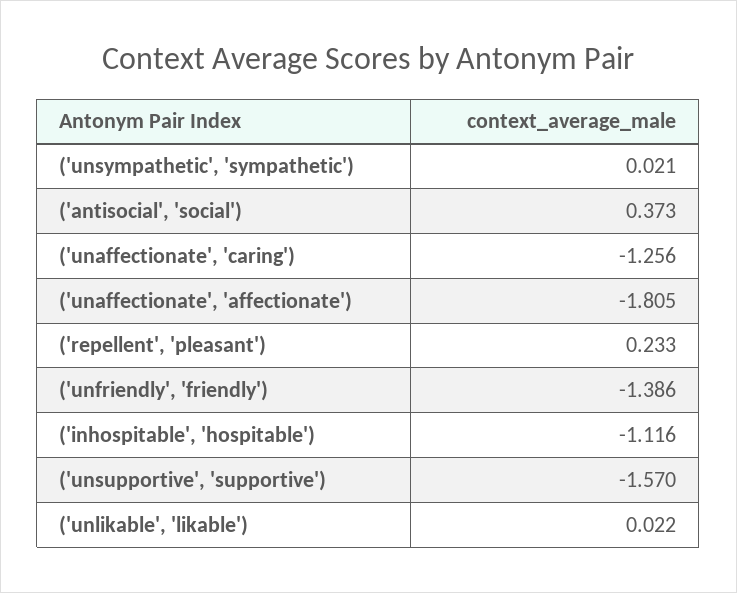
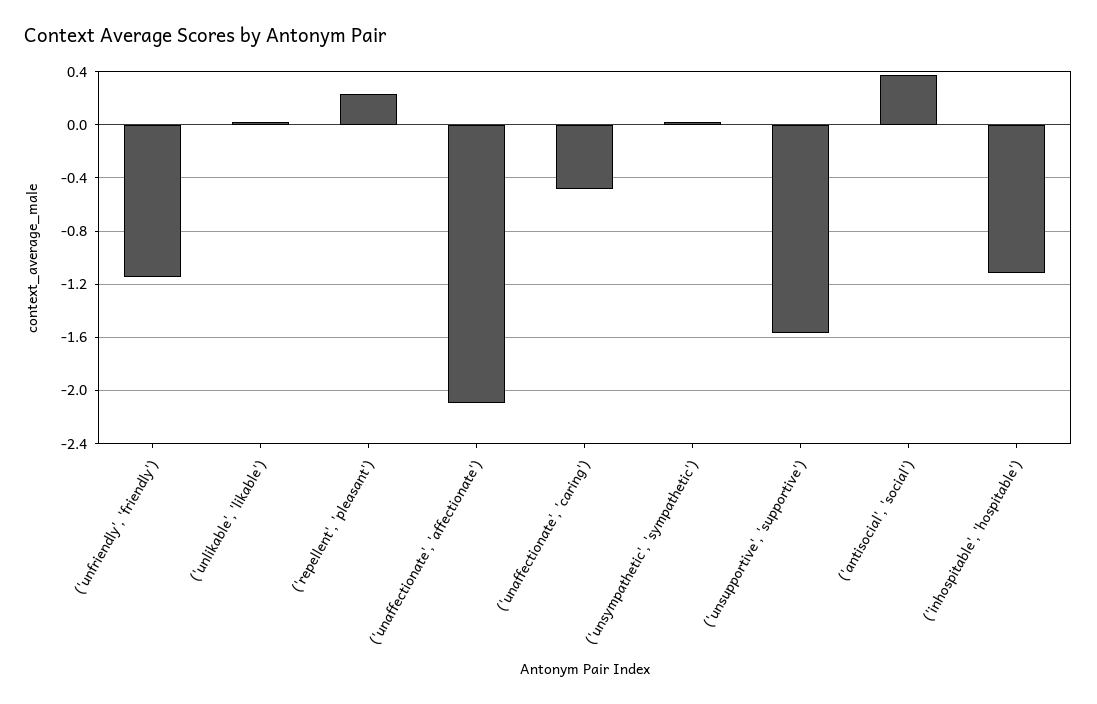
  {
    "('unsympathetic', 'sympathetic')": 0.021,
    "('antisocial', 'social')": 0.373,
-   "('unaffectionate', 'caring')": -1.256,
+   "('unaffectionate', 'caring')": -0.5,
-   "('unaffectionate', 'affectionate')": -1.805,
+   "('unaffectionate', 'affectionate')": -2.1,
    "('repellent', 'pleasant')": 0.233,
-   "('unfriendly', 'friendly')": -1.386,
+   "('unfriendly', 'friendly')": -1.15,
    "('inhospitable', 'hospitable')": -1.116,
    "('unsupportive', 'supportive')": -1.57,
    "('unlikable', 'likable')": 0.022
  }

